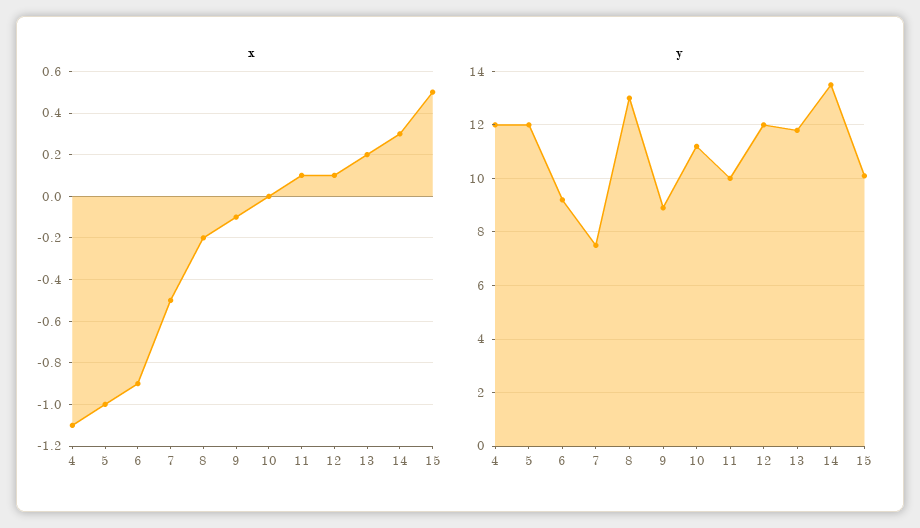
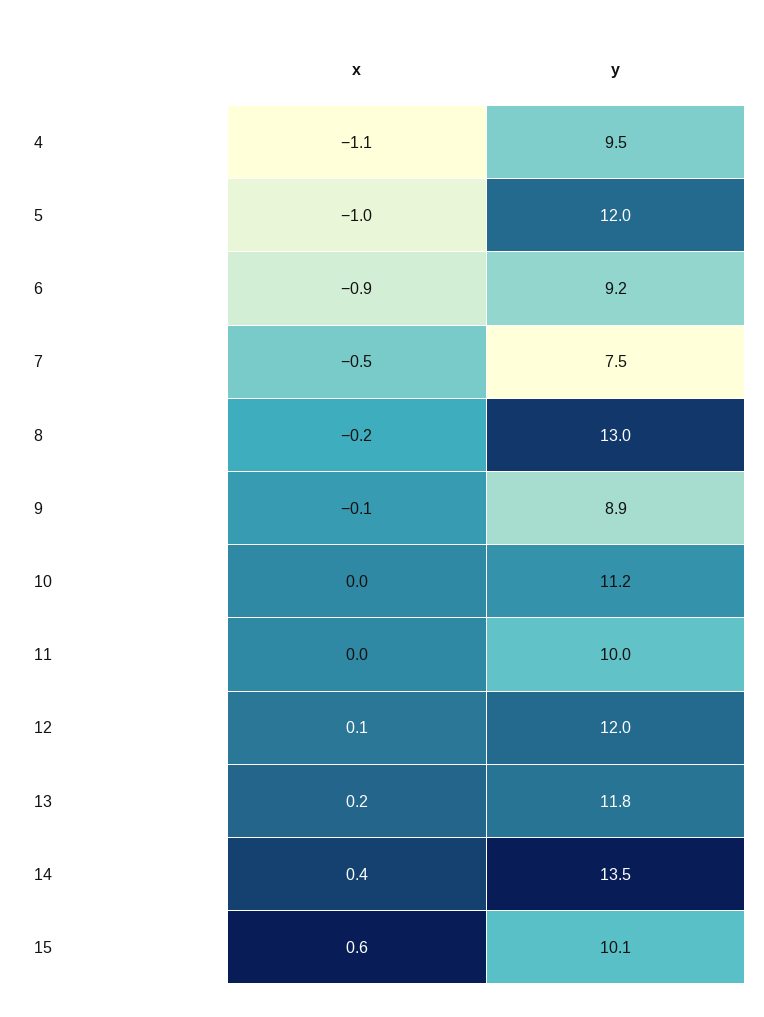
  {
    "x": {
      "4": -1.1,
      "5": -1,
      "6": -0.9,
      "7": -0.5,
      "8": -0.2,
      "9": -0.1,
      "10": 0,
-     "11": 0.1,
+     "11": 0,
      "12": 0.1,
      "13": 0.2,
-     "14": 0.3,
+     "14": 0.4,
-     "15": 0.5
+     "15": 0.6
    },
    "y": {
-     "4": 12,
+     "4": 9.5,
      "5": 12,
      "6": 9.2,
      "7": 7.5,
      "8": 13,
      "9": 8.9,
      "10": 11.2,
      "11": 10,
      "12": 12,
      "13": 11.8,
      "14": 13.5,
      "15": 10.1
    }
  }

